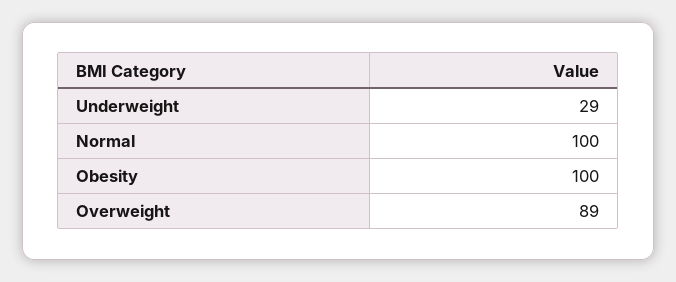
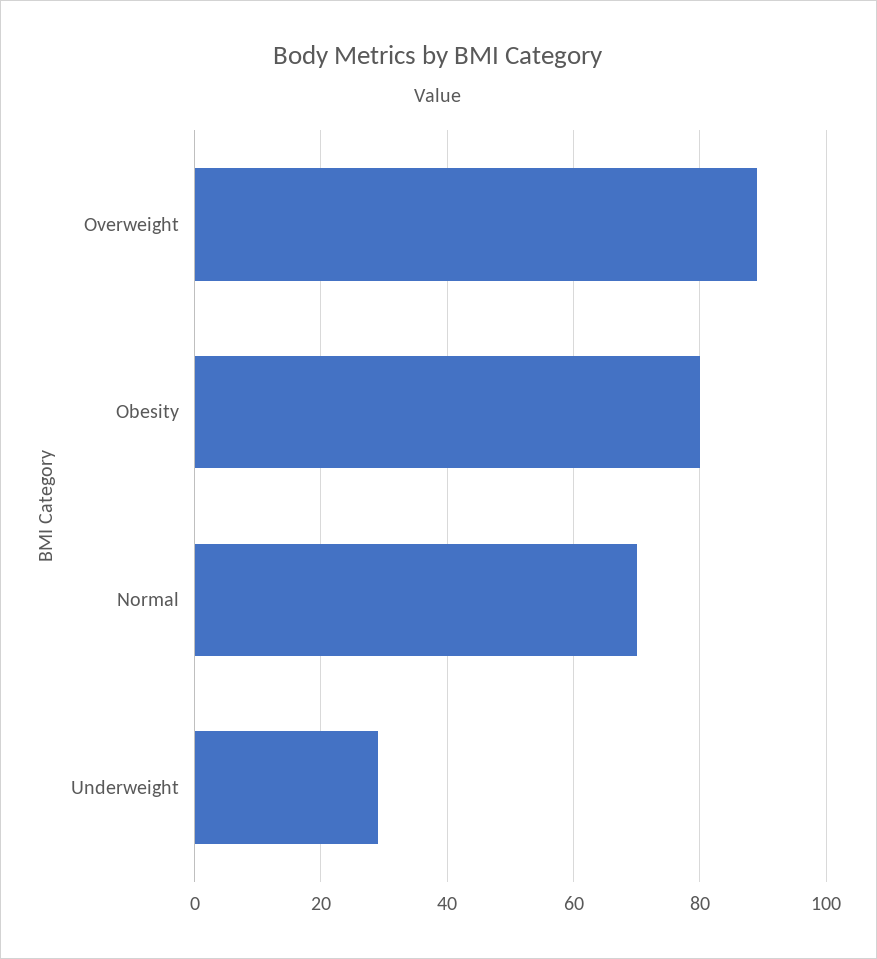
  {
    "Underweight": 29,
-   "Normal": 100,
+   "Normal": 70,
-   "Obesity": 100,
+   "Obesity": 80,
    "Overweight": 89
  }

